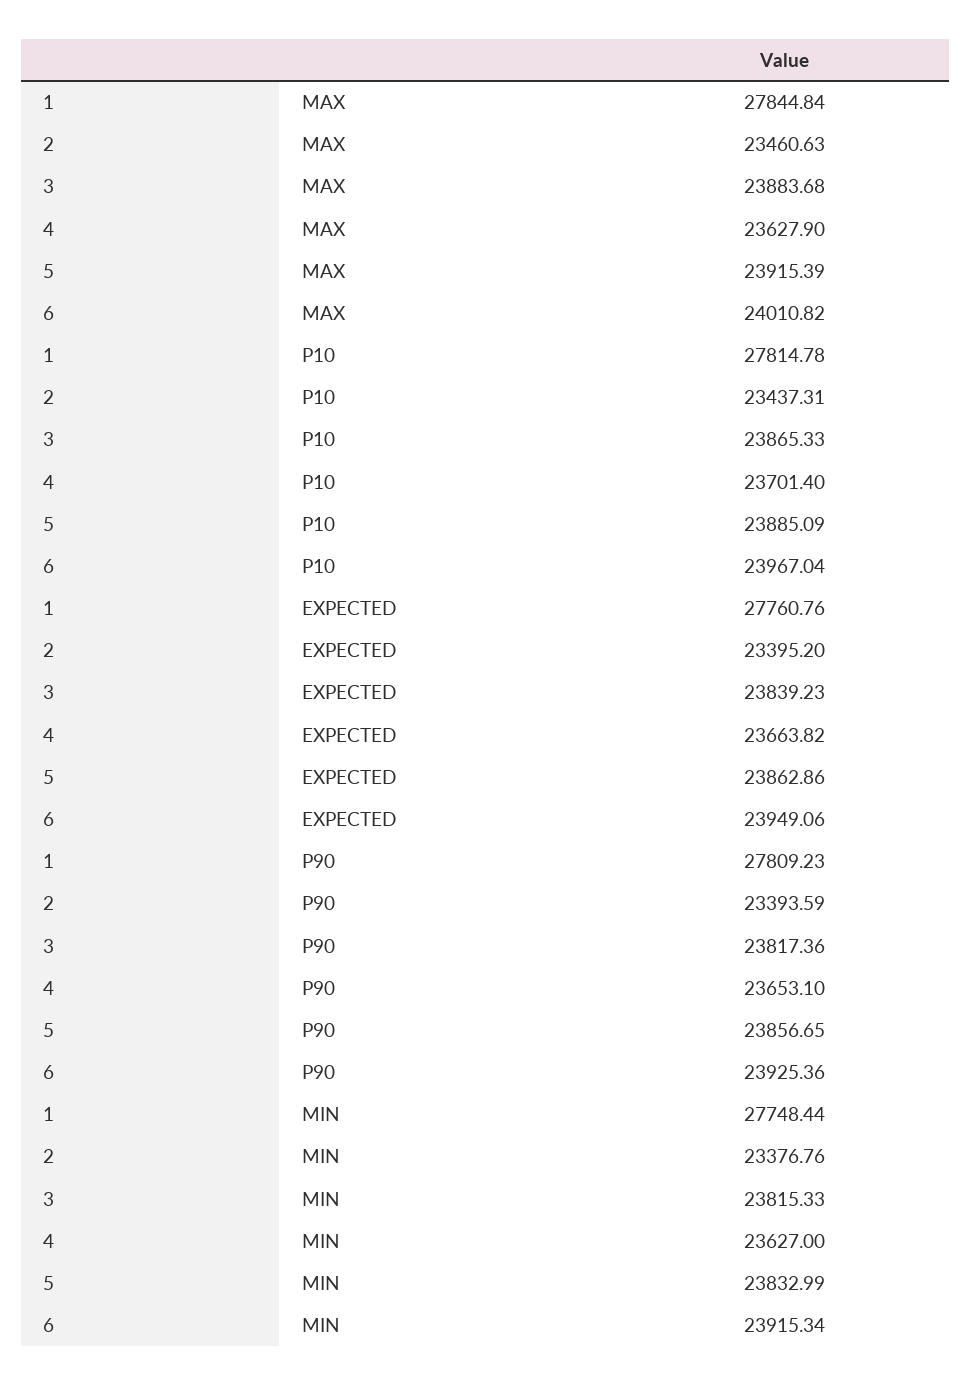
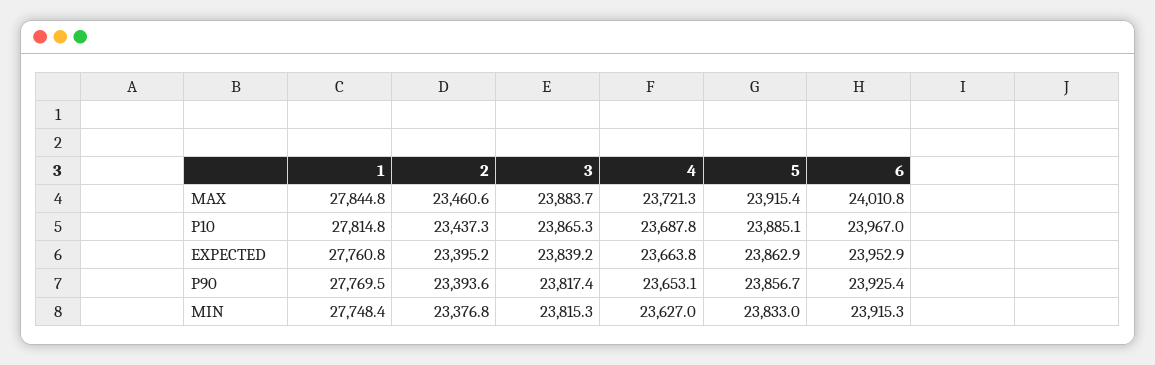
  {
    "1": {
      "MAX": 27844.84,
      "P10": 27814.78,
      "EXPECTED": 27760.76,
-     "P90": 27809.23,
+     "P90": 27769.5,
      "MIN": 27748.44
    },
    "2": {
      "MAX": 23460.63,
      "P10": 23437.31,
      "EXPECTED": 23395.2,
      "P90": 23393.59,
      "MIN": 23376.76
    },
    "3": {
      "MAX": 23883.68,
      "P10": 23865.33,
      "EXPECTED": 23839.23,
      "P90": 23817.36,
      "MIN": 23815.33
    },
    "4": {
-     "MAX": 23627.9,
+     "MAX": 23721.3,
-     "P10": 23701.4,
+     "P10": 23687.8,
      "EXPECTED": 23663.82,
      "P90": 23653.1,
      "MIN": 23627
    },
    "5": {
      "MAX": 23915.39,
      "P10": 23885.09,
      "EXPECTED": 23862.86,
      "P90": 23856.65,
      "MIN": 23832.99
    },
    "6": {
      "MAX": 24010.82,
      "P10": 23967.04,
-     "EXPECTED": 23949.06,
+     "EXPECTED": 23952.9,
      "P90": 23925.36,
      "MIN": 23915.34
    }
  }

